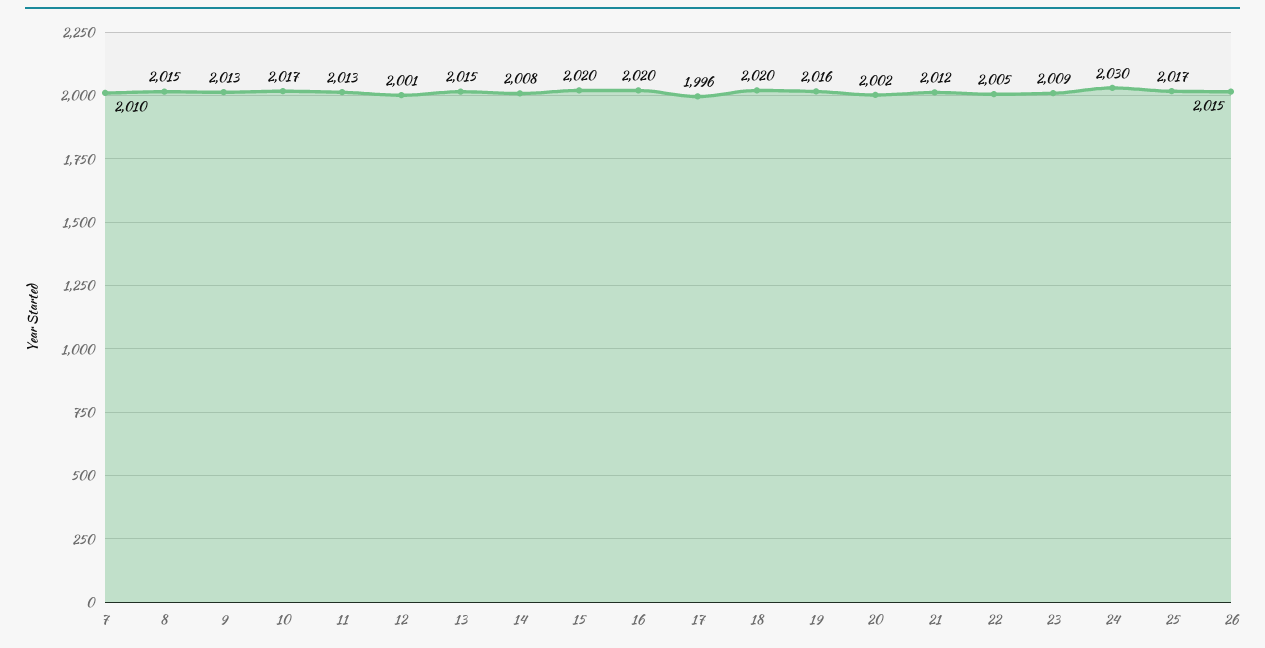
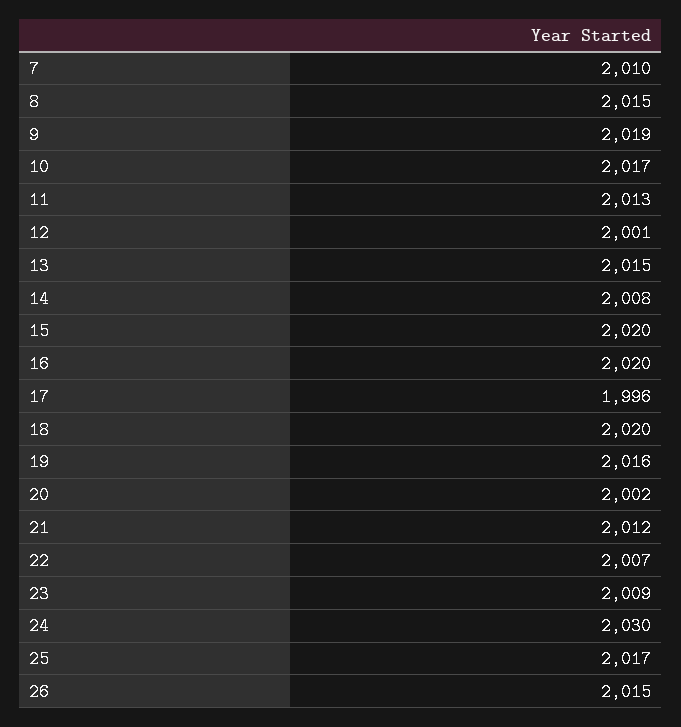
  {
    "7": 2010,
    "8": 2015,
-   "9": 2013,
+   "9": 2019,
    "10": 2017,
    "11": 2013,
    "12": 2001,
    "13": 2015,
    "14": 2008,
    "15": 2020,
    "16": 2020,
    "17": 1996,
    "18": 2020,
    "19": 2016,
    "20": 2002,
    "21": 2012,
-   "22": 2005,
+   "22": 2007,
    "23": 2009,
    "24": 2030,
    "25": 2017,
    "26": 2015
  }

